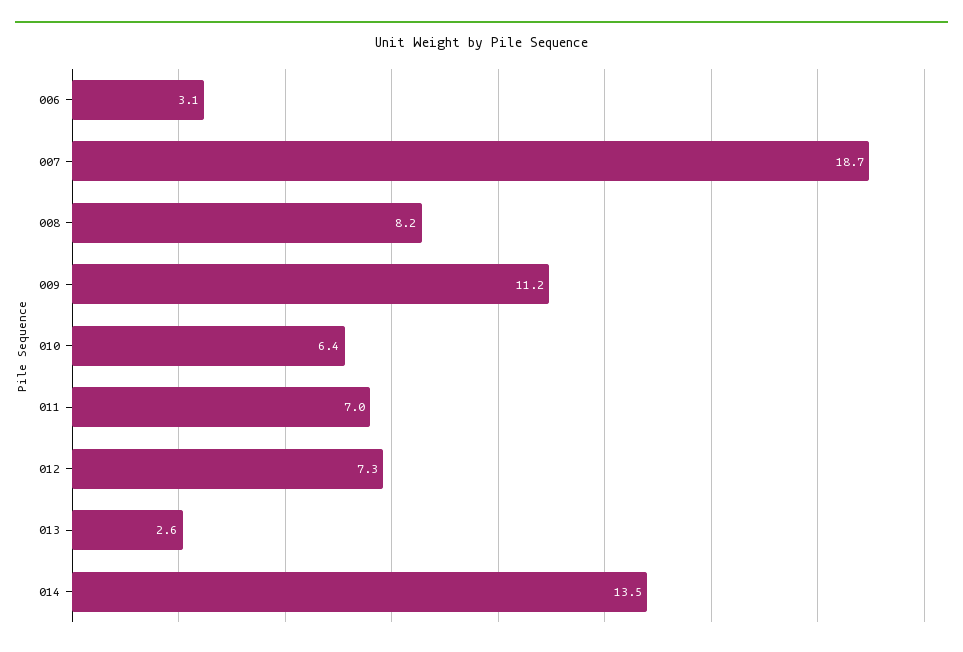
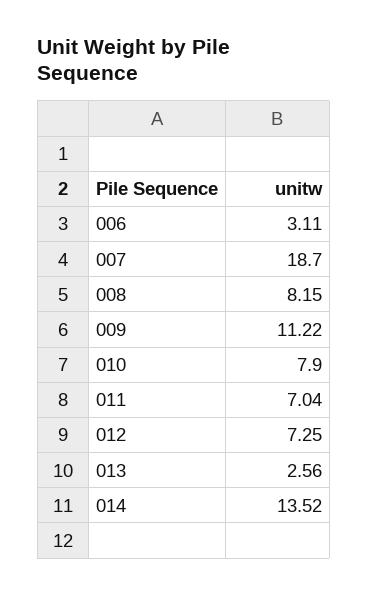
  {
    "006": 3.11,
    "007": 18.7,
    "008": 8.15,
    "009": 11.22,
-   "010": 6.4,
+   "010": 7.9,
    "011": 7.04,
    "012": 7.25,
    "013": 2.56,
    "014": 13.52
  }

